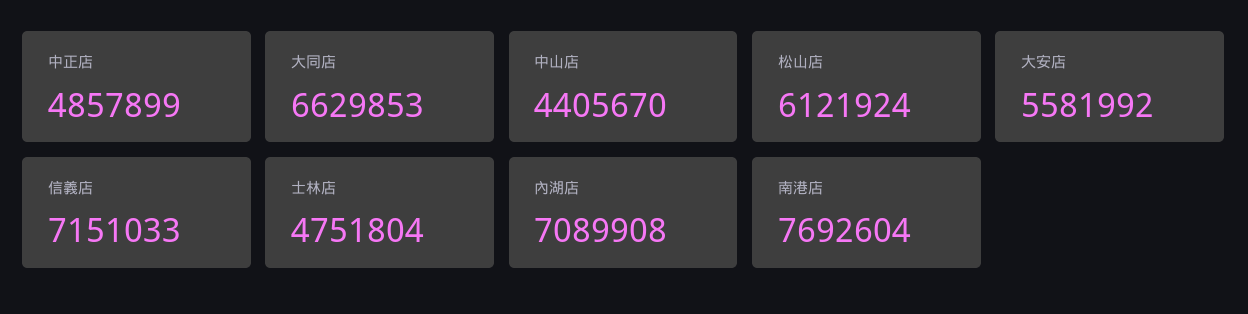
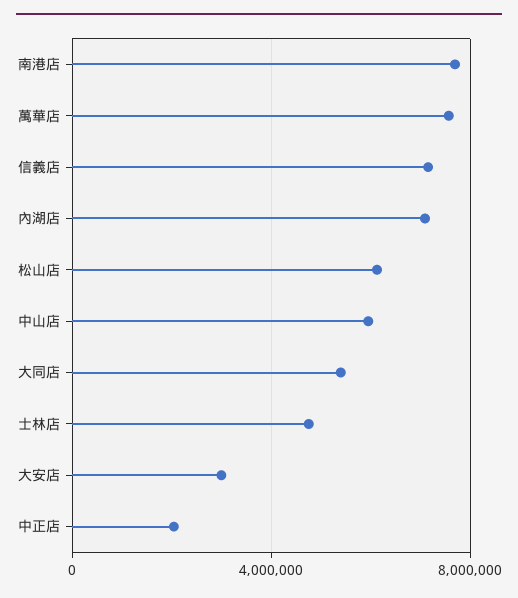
  {
-   "中正店": 4857899,
+   "中正店": 2000000,
-   "大同店": 6629853,
+   "大同店": 5500000,
-   "中山店": 4405670,
+   "中山店": 6000000,
    "松山店": 6121924,
-   "大安店": 5581992,
+   "大安店": 3000000,
    "信義店": 7151033,
    "士林店": 4751804,
    "內湖店": 7089908,
-   "南港店": 7692604
+   "南港店": 7692604,
+   "萬華店": 7500000
  }

